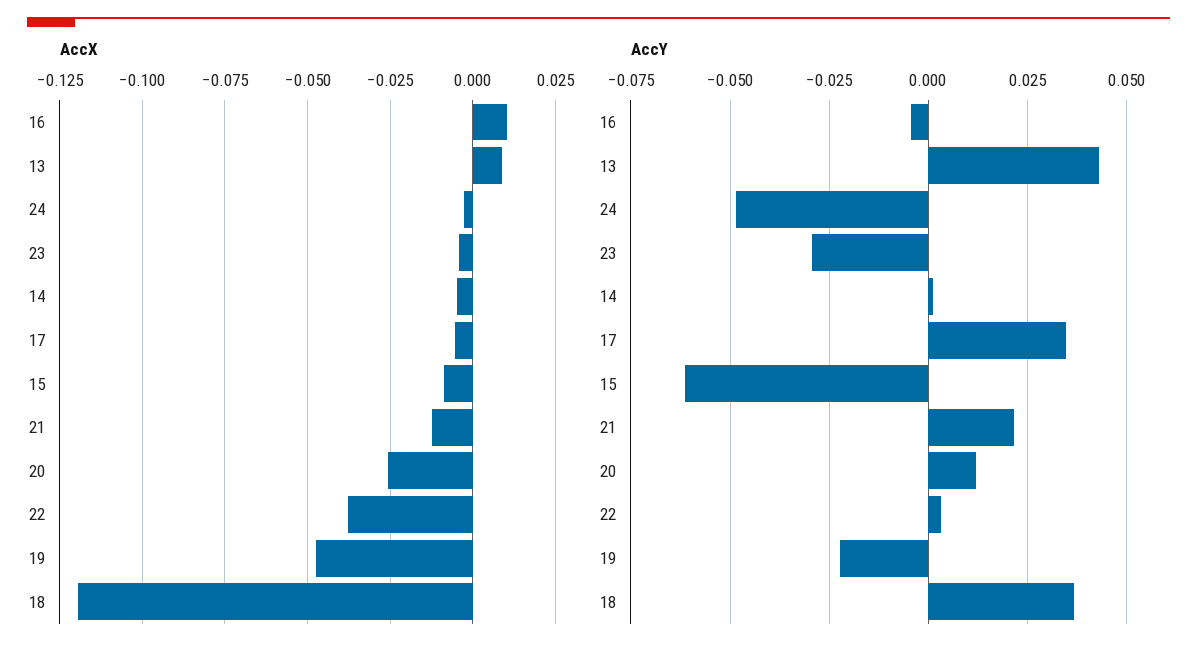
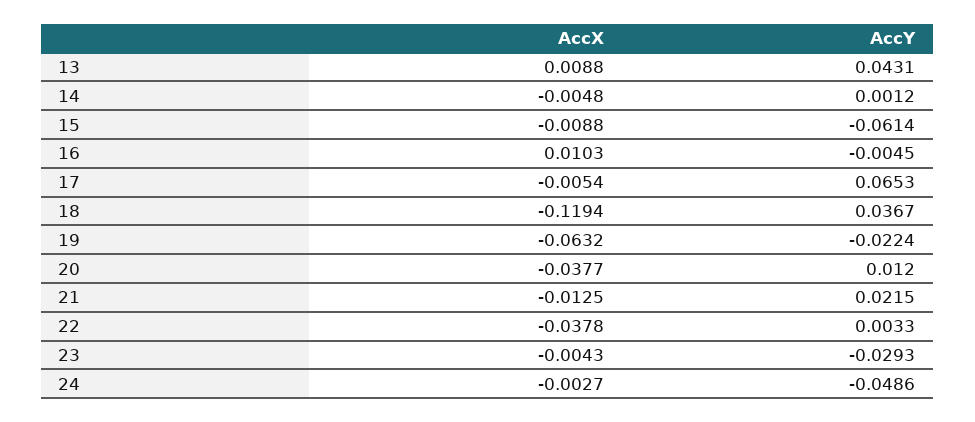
  {
    "AccX": {
      "16": 0.0103,
      "13": 0.0088,
      "24": -0.0027,
      "23": -0.0043,
      "14": -0.0048,
      "17": -0.0054,
      "15": -0.0088,
      "21": -0.0125,
-     "20": -0.025,
+     "20": -0.0377,
      "22": -0.0378,
-     "19": -0.0475,
+     "19": -0.0632,
      "18": -0.1194
    },
    "AccY": {
      "16": -0.0045,
      "13": 0.0431,
      "24": -0.0486,
      "23": -0.0293,
      "14": 0.0012,
-     "17": 0.035,
+     "17": 0.0653,
      "15": -0.0614,
      "21": 0.0215,
      "20": 0.012,
      "22": 0.0033,
      "19": -0.0224,
      "18": 0.0367
    }
  }

